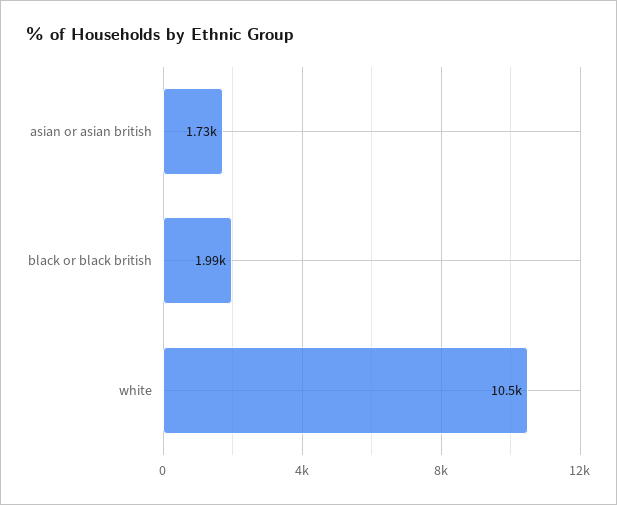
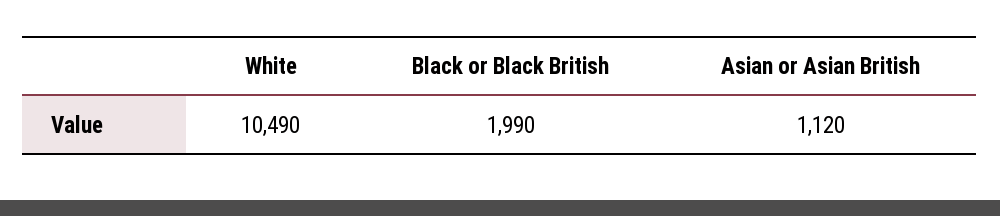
  {
-   "asian or asian british": 1730,
+   "asian or asian british": 1120,
    "black or black british": 1990,
    "white": 10490
  }

